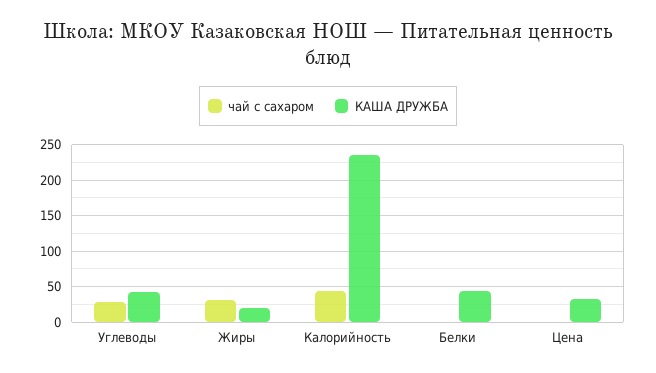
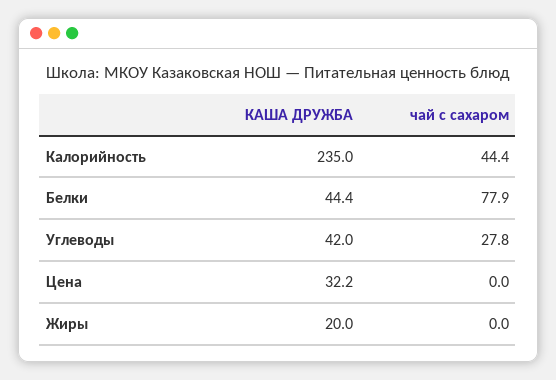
  {
    "чай с сахаром": {
      "Углеводы": 27.8,
-     "Жиры": 30,
+     "Жиры": 0,
      "Калорийность": 44.4,
-     "Белки": 0,
+     "Белки": 77.9,
      "Цена": 0
    },
    "КАША ДРУЖБА": {
      "Углеводы": 42,
      "Жиры": 20,
      "Калорийность": 235,
      "Белки": 44.4,
      "Цена": 32.2
    }
  }

